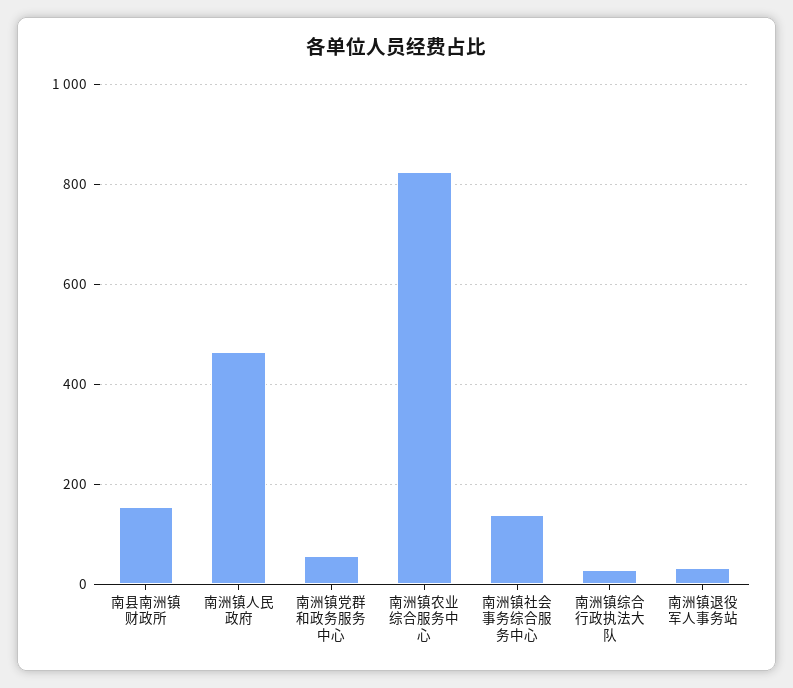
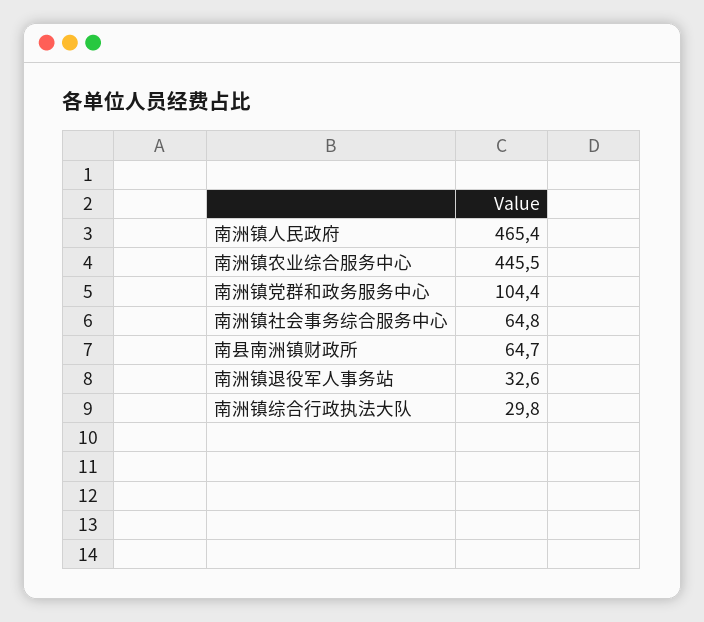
  {
-   "南县南洲镇财政所": 160,
+   "南县南洲镇财政所": 64.7,
    "南洲镇人民政府": 465.4,
-   "南洲镇党群和政务服务中心": 60,
+   "南洲镇党群和政务服务中心": 104.4,
-   "南洲镇农业综合服务中心": 820,
+   "南洲镇农业综合服务中心": 445.5,
-   "南洲镇社会事务综合服务中心": 140,
+   "南洲镇社会事务综合服务中心": 64.8,
    "南洲镇综合行政执法大队": 29.8,
    "南洲镇退役军人事务站": 32.6
  }

